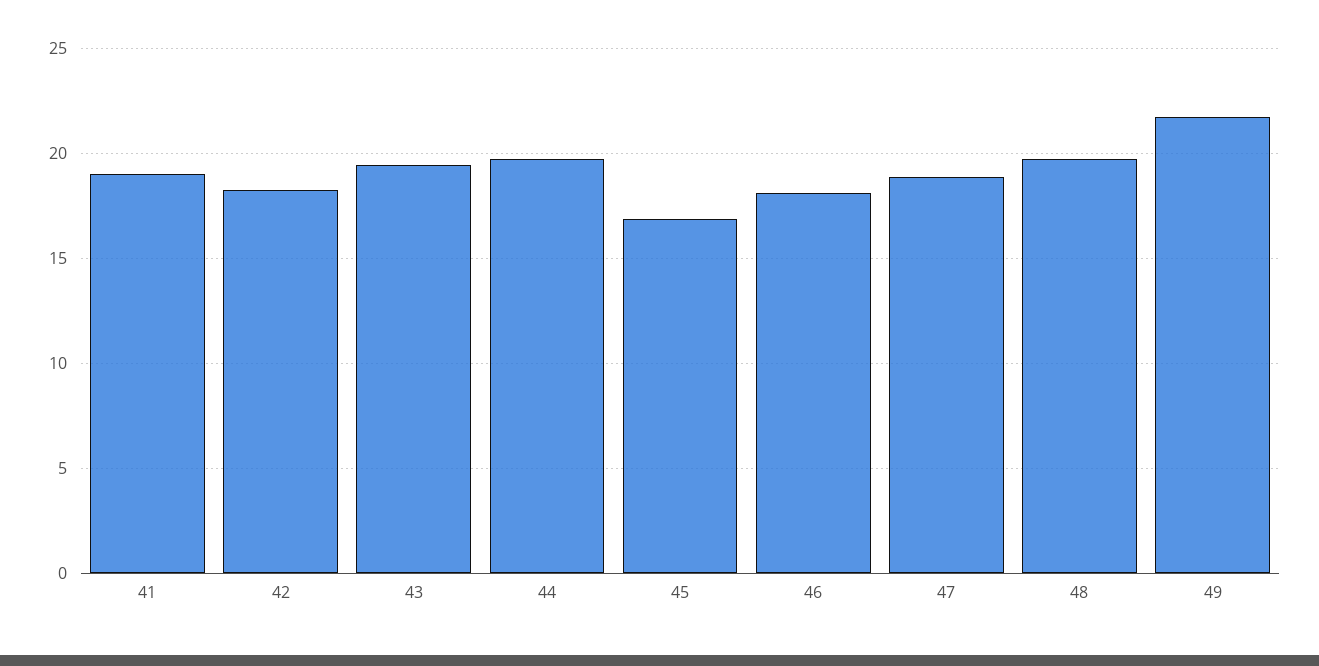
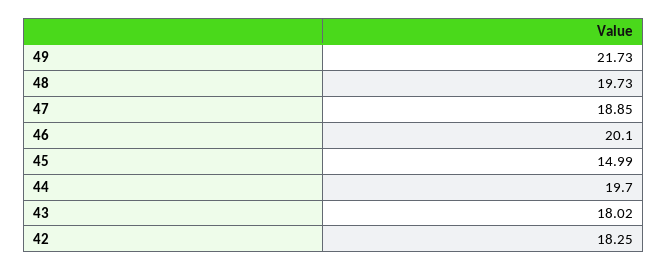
  {
-   "41": 19,
    "42": 18.25,
-   "43": 19.5,
+   "43": 18.02,
    "44": 19.7,
-   "45": 17,
+   "45": 14.99,
-   "46": 18,
+   "46": 20.1,
    "47": 18.85,
    "48": 19.73,
    "49": 21.73
  }

